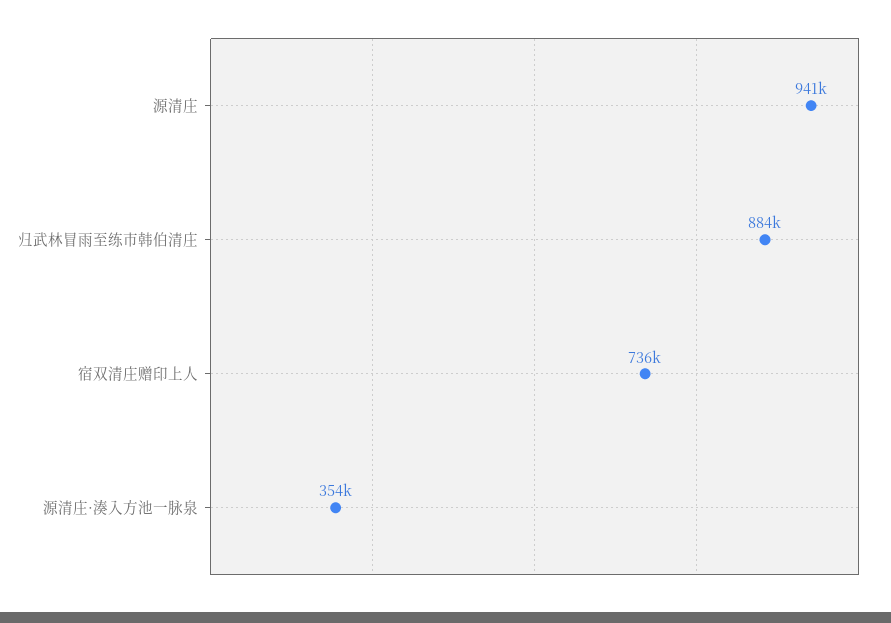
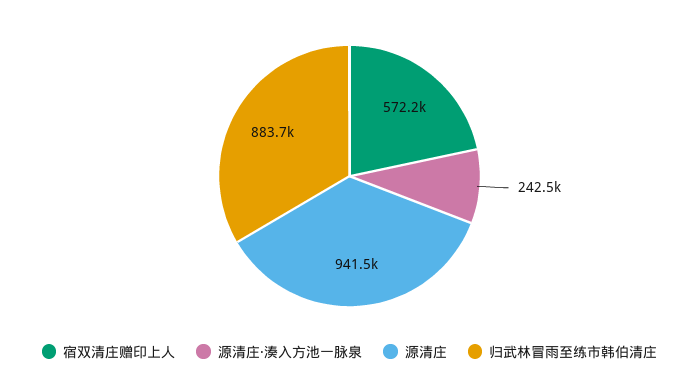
  {
    "源清庄": 941500,
    "归武林冒雨至练市韩伯清庄": 883700,
-   "宿双清庄赠印上人": 736000,
+   "宿双清庄赠印上人": 572200,
-   "源清庄·湊入方池一脉泉": 354000
+   "源清庄·湊入方池一脉泉": 242500
  }

